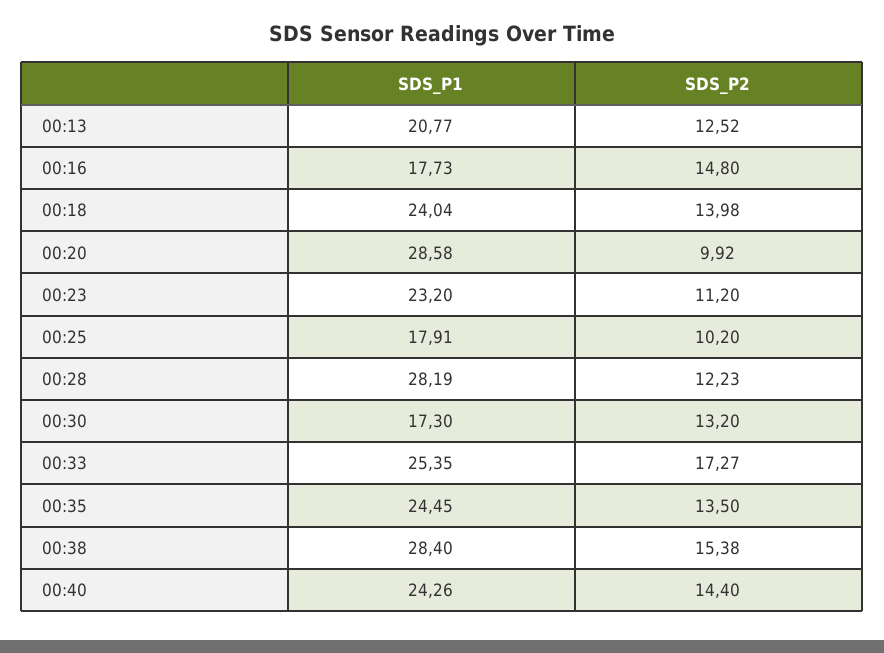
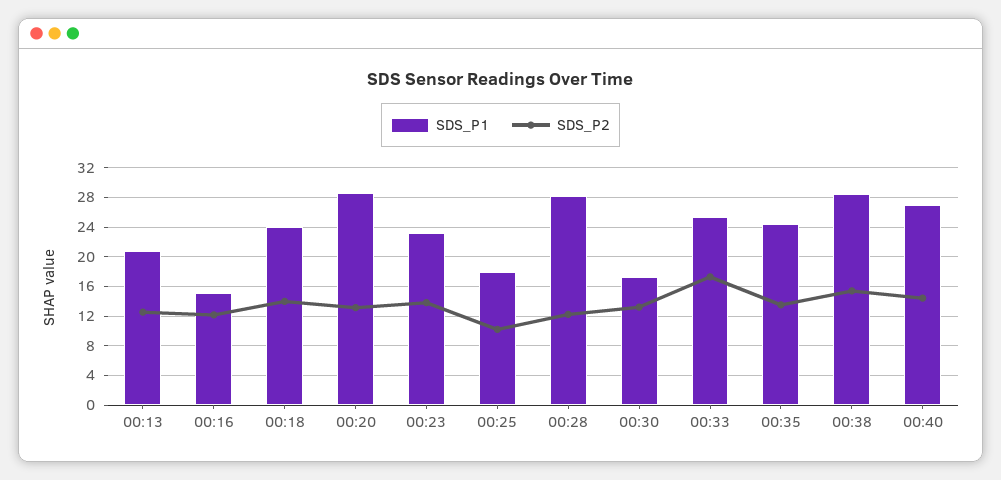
  {
    "SDS_P1": {
      "00:13": 20.77,
-     "00:16": 17.73,
+     "00:16": 15,
      "00:18": 24.04,
      "00:20": 28.58,
      "00:23": 23.2,
      "00:25": 17.91,
      "00:28": 28.19,
      "00:30": 17.3,
      "00:33": 25.35,
      "00:35": 24.45,
      "00:38": 28.4,
-     "00:40": 24.26
+     "00:40": 27
    },
    "SDS_P2": {
      "00:13": 12.52,
-     "00:16": 14.8,
+     "00:16": 12,
      "00:18": 13.98,
-     "00:20": 9.92,
+     "00:20": 13,
-     "00:23": 11.2,
+     "00:23": 14,
      "00:25": 10.2,
      "00:28": 12.23,
      "00:30": 13.2,
      "00:33": 17.27,
      "00:35": 13.5,
      "00:38": 15.38,
      "00:40": 14.4
    }
  }

